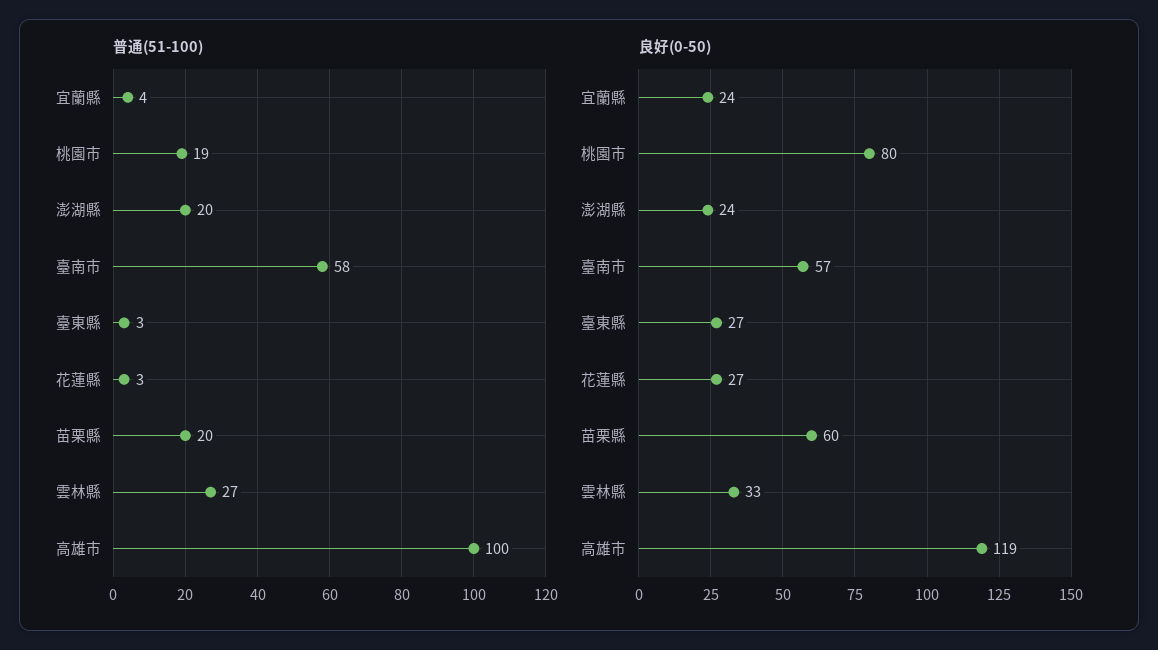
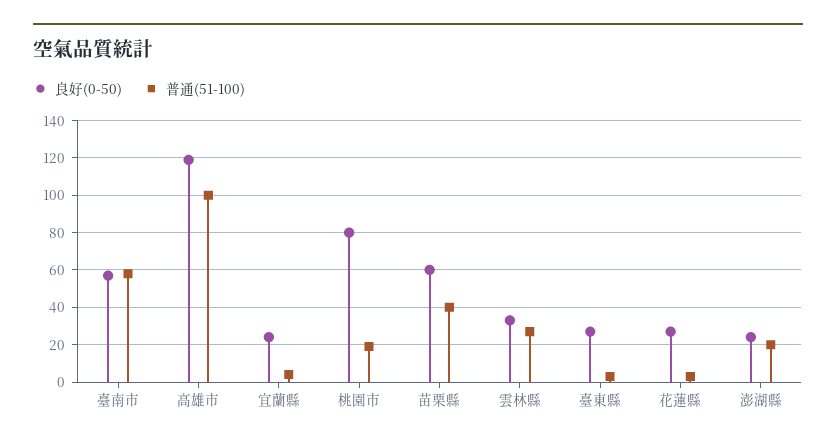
  {
    "普通(51-100)": {
      "宜蘭縣": 4,
      "桃園市": 19,
      "澎湖縣": 20,
      "臺南市": 58,
      "臺東縣": 3,
      "花蓮縣": 3,
-     "苗栗縣": 20,
+     "苗栗縣": 40,
      "雲林縣": 27,
      "高雄市": 100
    },
    "良好(0-50)": {
      "宜蘭縣": 24,
      "桃園市": 80,
      "澎湖縣": 24,
      "臺南市": 57,
      "臺東縣": 27,
      "花蓮縣": 27,
      "苗栗縣": 60,
      "雲林縣": 33,
      "高雄市": 119
    }
  }

